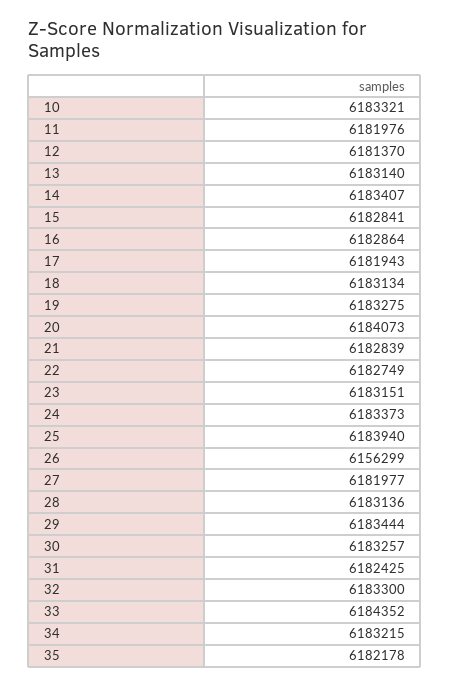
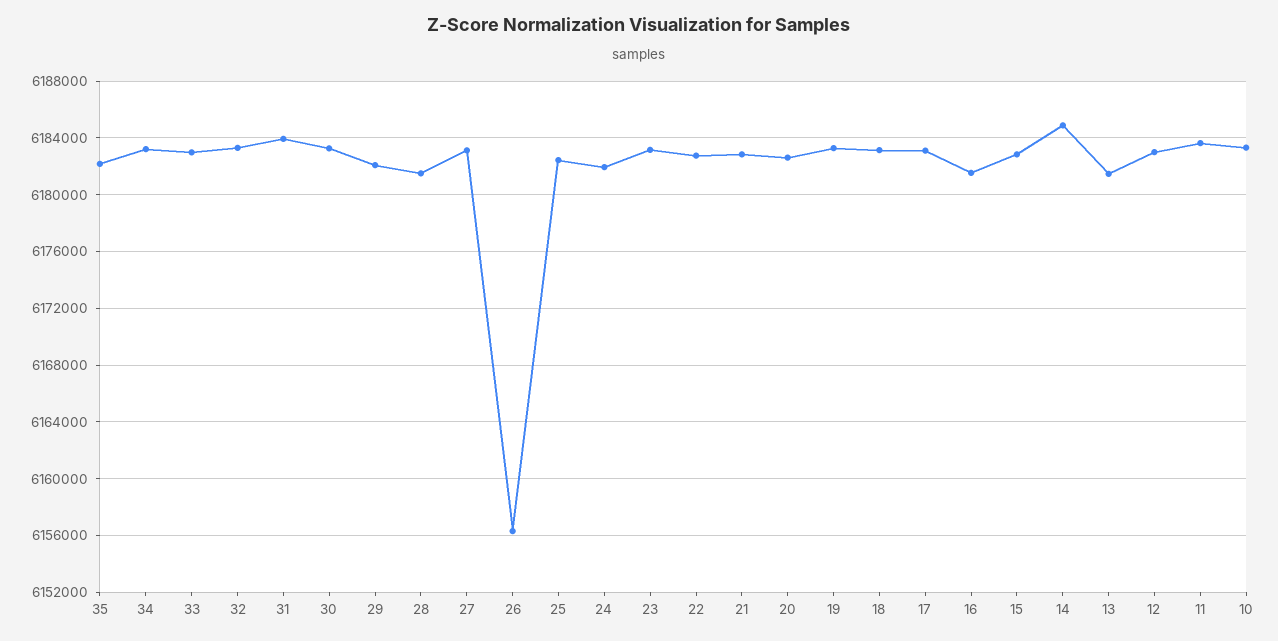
  {
    "10": 6183321,
-   "11": 6181976,
+   "11": 6183500,
-   "12": 6181370,
+   "12": 6183000,
-   "13": 6183140,
+   "13": 6181500,
-   "14": 6183407,
+   "14": 6185000,
    "15": 6182841,
-   "16": 6182864,
+   "16": 6181500,
-   "17": 6181943,
+   "17": 6183000,
    "18": 6183134,
    "19": 6183275,
-   "20": 6184073,
+   "20": 6182500,
    "21": 6182839,
    "22": 6182749,
    "23": 6183151,
-   "24": 6183373,
+   "24": 6182000,
-   "25": 6183940,
+   "25": 6182500,
    "26": 6156299,
-   "27": 6181977,
+   "27": 6183000,
-   "28": 6183136,
+   "28": 6181500,
-   "29": 6183444,
+   "29": 6182000,
    "30": 6183257,
-   "31": 6182425,
+   "31": 6184000,
    "32": 6183300,
-   "33": 6184352,
+   "33": 6183000,
    "34": 6183215,
    "35": 6182178
  }

